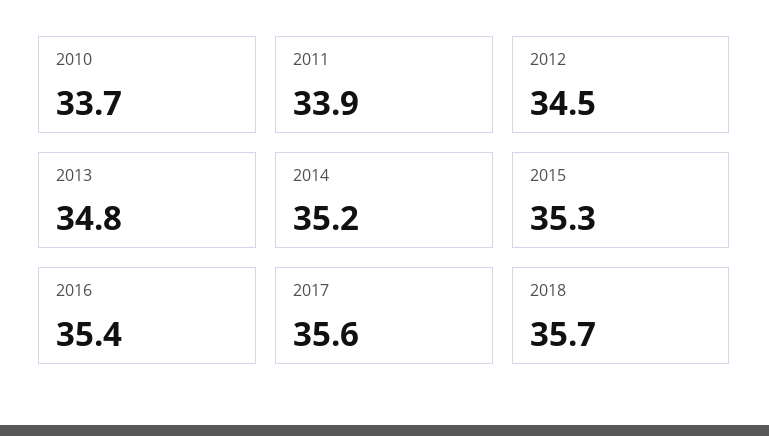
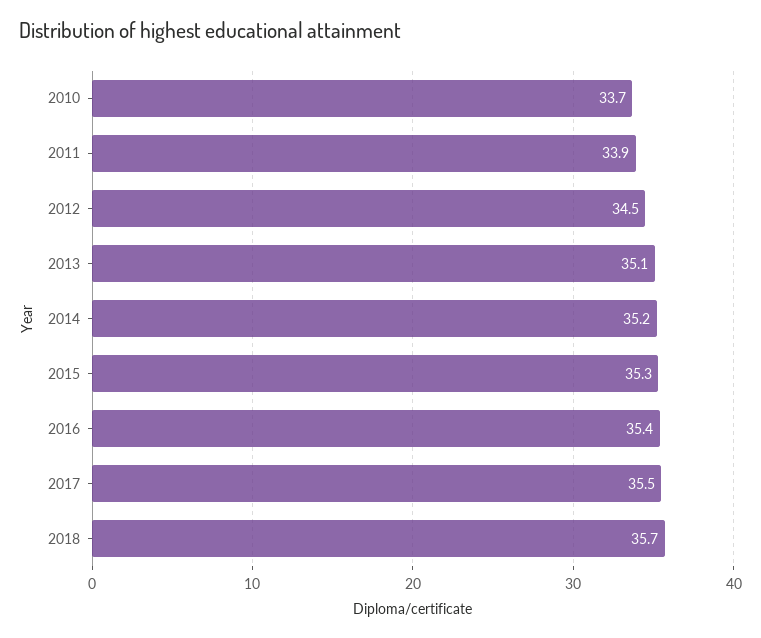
  {
    "2010": 33.7,
    "2011": 33.9,
    "2012": 34.5,
-   "2013": 34.8,
+   "2013": 35.1,
    "2014": 35.2,
    "2015": 35.3,
    "2016": 35.4,
-   "2017": 35.6,
+   "2017": 35.5,
    "2018": 35.7
  }

